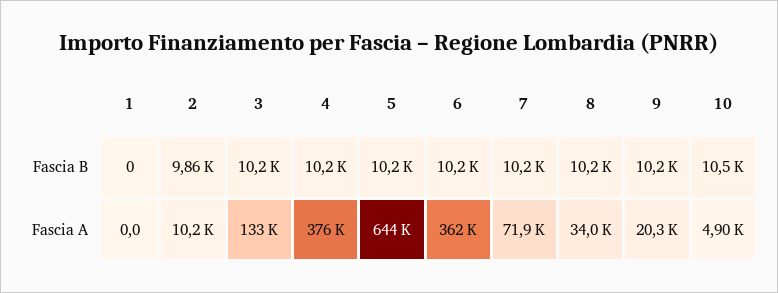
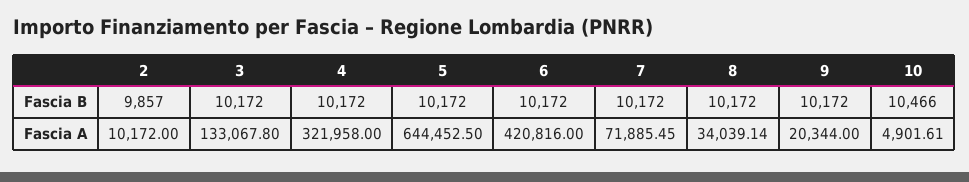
  {
-   "1": {
-     "Fascia B": 0,
-     "Fascia A": 0
-   },
    "2": {
      "Fascia B": 9857,
      "Fascia A": 10172
    },
    "3": {
      "Fascia B": 10172,
      "Fascia A": 133067.8
    },
    "4": {
      "Fascia B": 10172,
-     "Fascia A": 376000
+     "Fascia A": 321958
    },
    "5": {
      "Fascia B": 10172,
      "Fascia A": 644452.5
    },
    "6": {
      "Fascia B": 10172,
-     "Fascia A": 362000
+     "Fascia A": 420816
    },
    "7": {
      "Fascia B": 10172,
      "Fascia A": 71885.45
    },
    "8": {
      "Fascia B": 10172,
      "Fascia A": 34039.14
    },
    "9": {
      "Fascia B": 10172,
      "Fascia A": 20344
    },
    "10": {
      "Fascia B": 10466,
      "Fascia A": 4901.61
    }
  }

